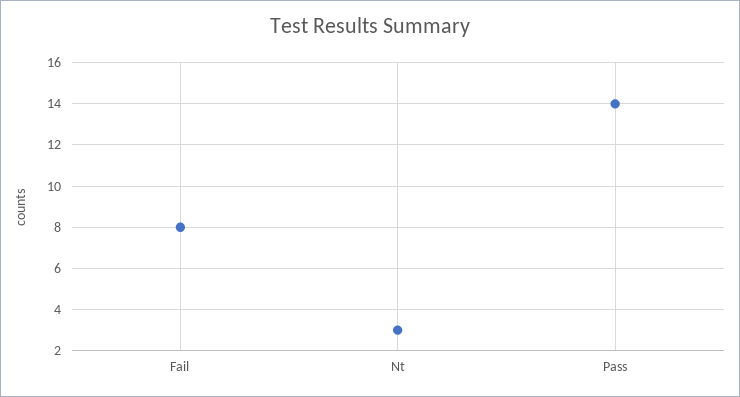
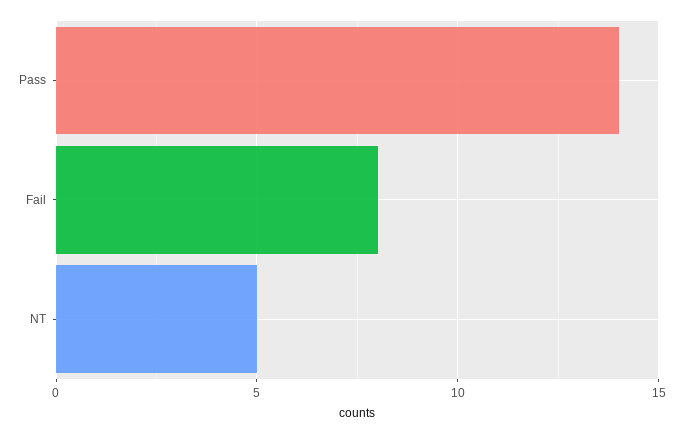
  {
    "Fail": 8,
-   "Nt": 3,
+   "Nt": 5,
    "Pass": 14
  }

